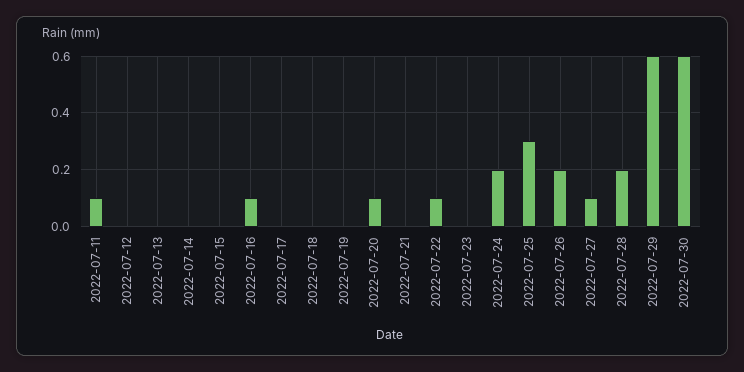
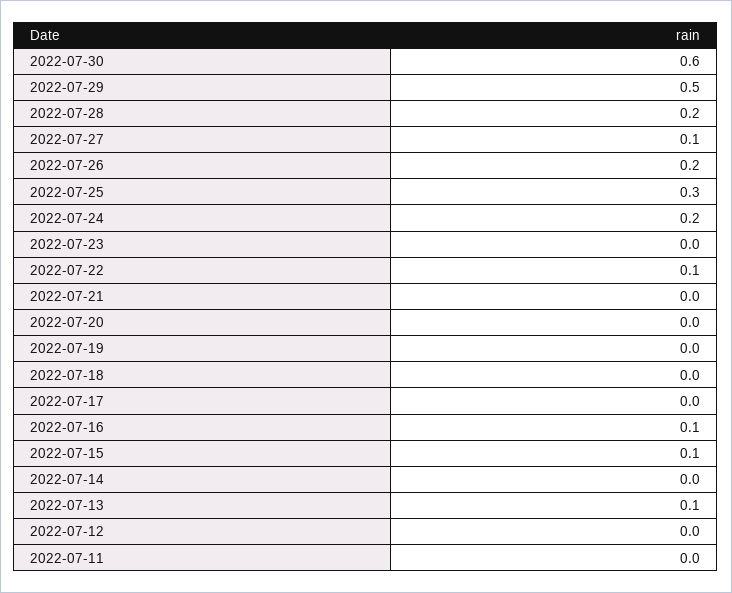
  {
-   "2022-07-11": 0.1,
+   "2022-07-11": 0,
    "2022-07-12": 0,
-   "2022-07-13": 0,
+   "2022-07-13": 0.1,
    "2022-07-14": 0,
-   "2022-07-15": 0,
+   "2022-07-15": 0.1,
    "2022-07-16": 0.1,
    "2022-07-17": 0,
    "2022-07-18": 0,
    "2022-07-19": 0,
-   "2022-07-20": 0.1,
+   "2022-07-20": 0,
    "2022-07-21": 0,
    "2022-07-22": 0.1,
    "2022-07-23": 0,
    "2022-07-24": 0.2,
    "2022-07-25": 0.3,
    "2022-07-26": 0.2,
    "2022-07-27": 0.1,
    "2022-07-28": 0.2,
-   "2022-07-29": 0.6,
+   "2022-07-29": 0.5,
    "2022-07-30": 0.6
  }

